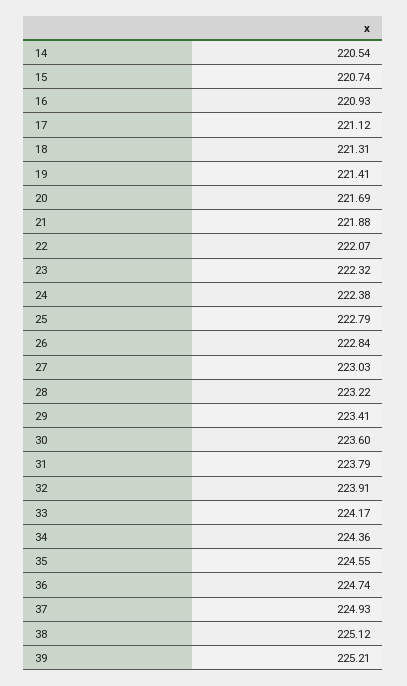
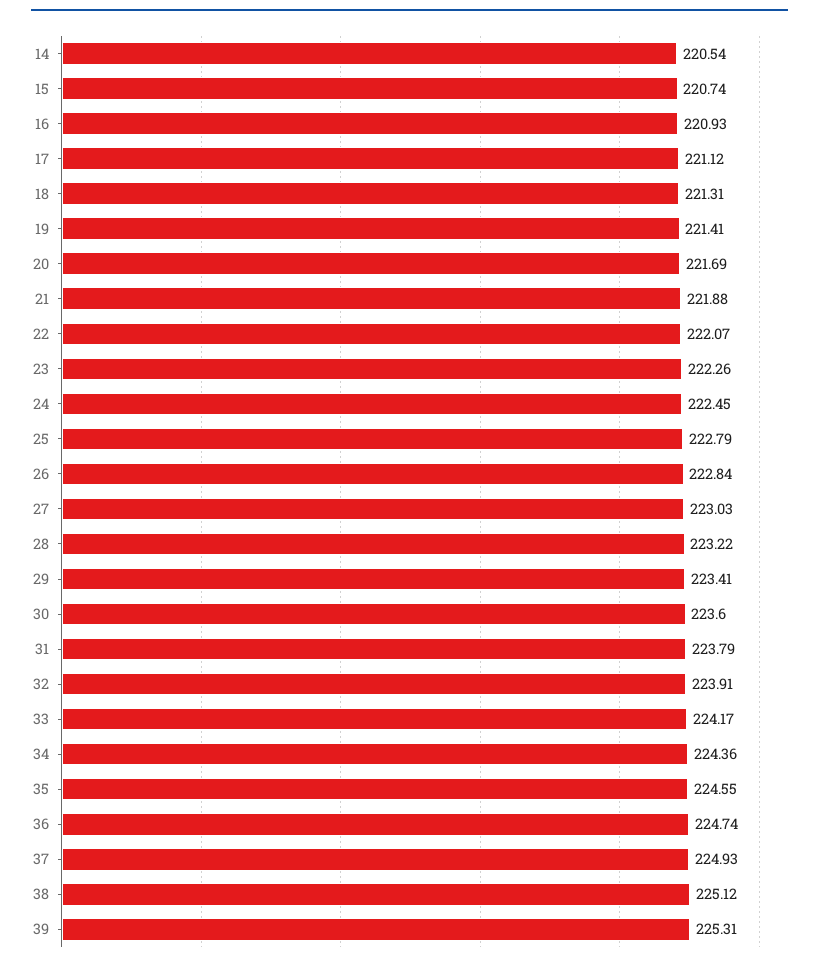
  {
    "14": 220.54,
    "15": 220.74,
    "16": 220.93,
    "17": 221.12,
    "18": 221.31,
    "19": 221.41,
    "20": 221.69,
    "21": 221.88,
    "22": 222.07,
-   "23": 222.32,
+   "23": 222.26,
-   "24": 222.38,
+   "24": 222.45,
    "25": 222.79,
    "26": 222.84,
    "27": 223.03,
    "28": 223.22,
    "29": 223.41,
    "30": 223.6,
    "31": 223.79,
    "32": 223.91,
    "33": 224.17,
    "34": 224.36,
    "35": 224.55,
    "36": 224.74,
    "37": 224.93,
    "38": 225.12,
-   "39": 225.21
+   "39": 225.31
  }

